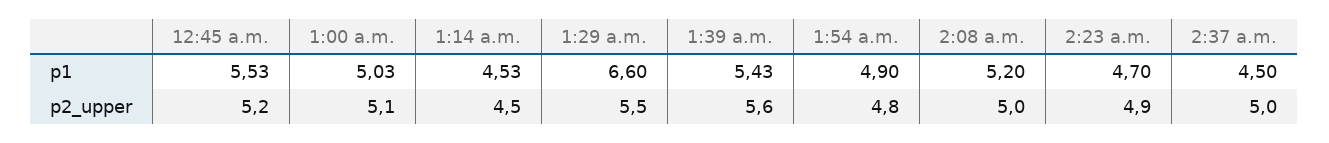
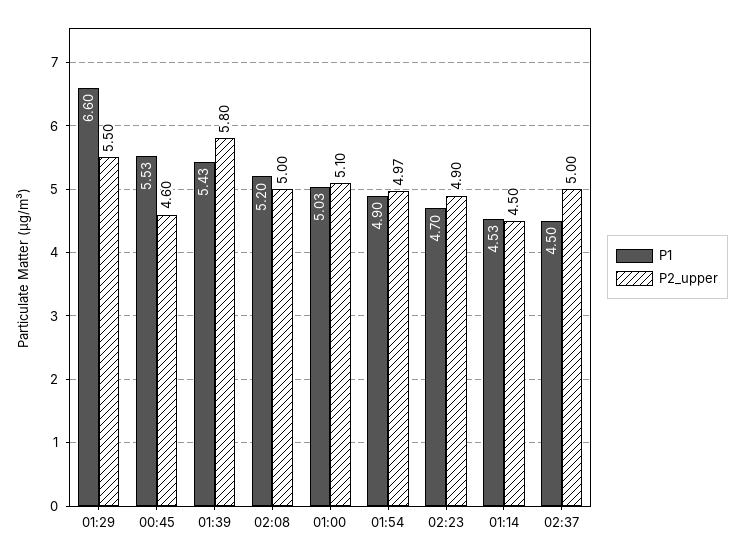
  {
    "p1": {
      "12:45 a.m.": 5.53,
      "1:00 a.m.": 5.03,
      "1:14 a.m.": 4.53,
      "1:29 a.m.": 6.6,
      "1:39 a.m.": 5.43,
      "1:54 a.m.": 4.9,
      "2:08 a.m.": 5.2,
      "2:23 a.m.": 4.7,
      "2:37 a.m.": 4.5
    },
    "p2_upper": {
-     "12:45 a.m.": 5.2,
+     "12:45 a.m.": 4.6,
      "1:00 a.m.": 5.1,
      "1:14 a.m.": 4.5,
      "1:29 a.m.": 5.5,
-     "1:39 a.m.": 5.6,
+     "1:39 a.m.": 5.8,
-     "1:54 a.m.": 4.8,
+     "1:54 a.m.": 4.97,
      "2:08 a.m.": 5,
      "2:23 a.m.": 4.9,
      "2:37 a.m.": 5
    }
  }

